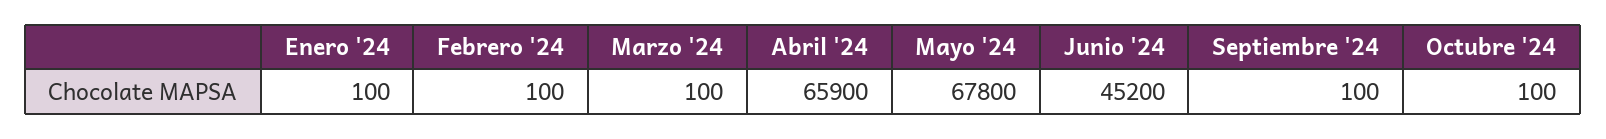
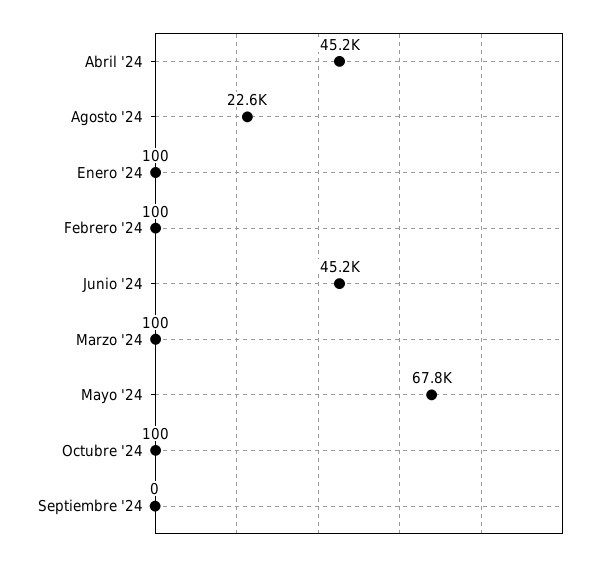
  {
    "Enero '24": 100,
    "Febrero '24": 100,
    "Marzo '24": 100,
-   "Abril '24": 65900,
+   "Abril '24": 45200,
    "Mayo '24": 67800,
    "Junio '24": 45200,
-   "Septiembre '24": 100,
+   "Septiembre '24": 0,
-   "Octubre '24": 100
+   "Octubre '24": 100,
+   "Agosto '24": 22600
  }

